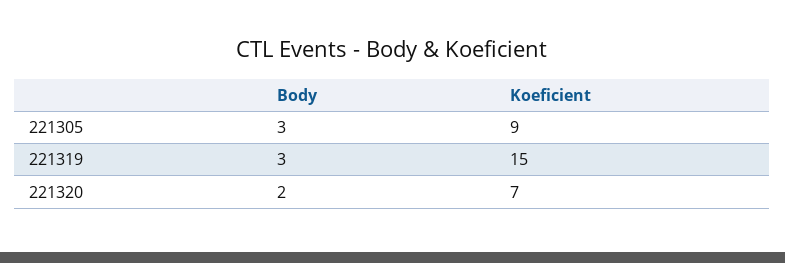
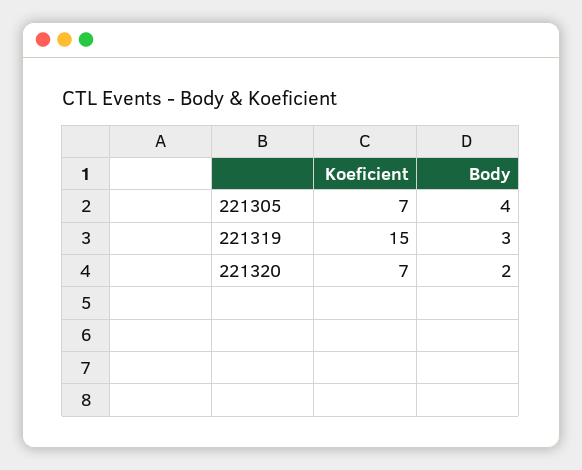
  {
    "Body": {
-     "221305": 3,
+     "221305": 4,
      "221319": 3,
      "221320": 2
    },
    "Koeficient": {
-     "221305": 9,
+     "221305": 7,
      "221319": 15,
      "221320": 7
    }
  }

